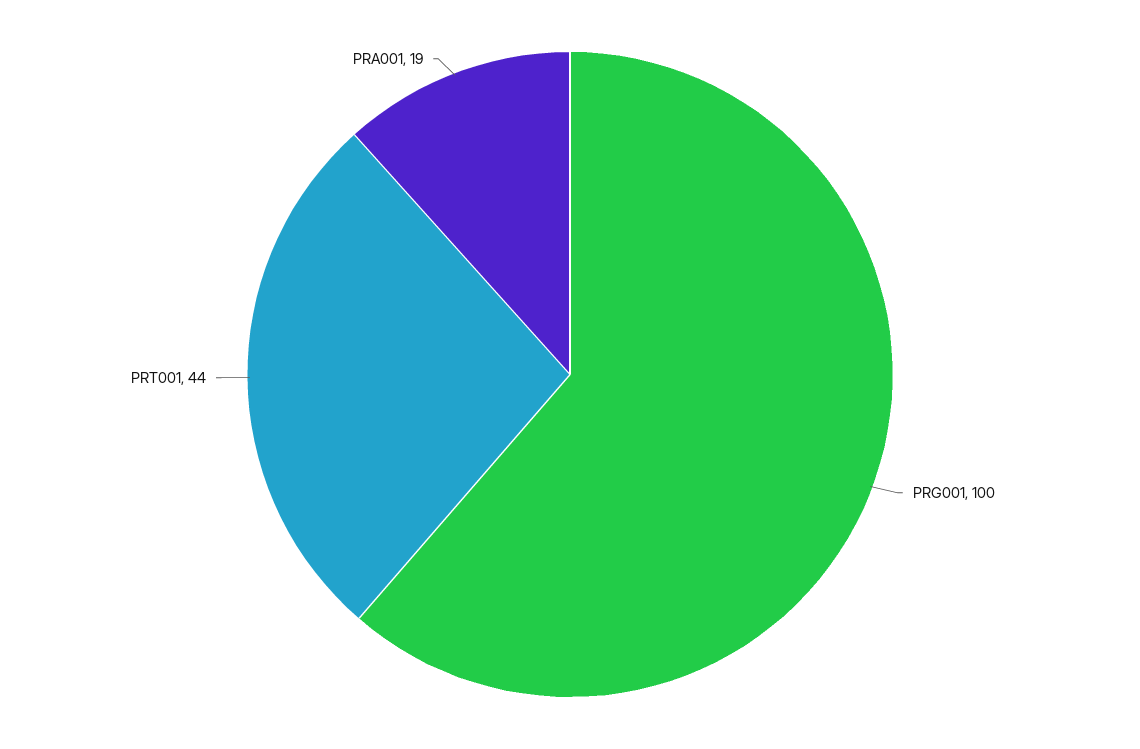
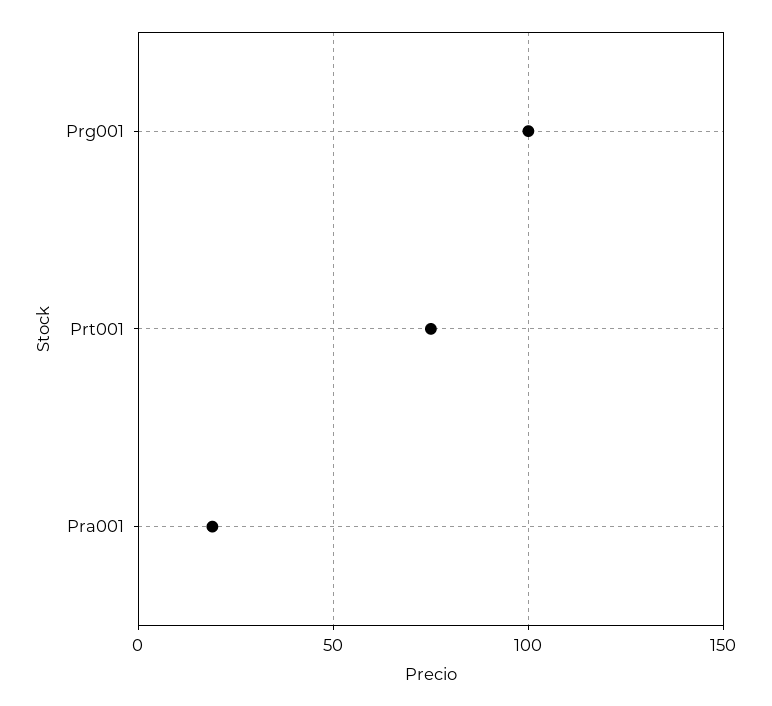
  {
    "PRG001": 100,
-   "PRT001": 44,
+   "PRT001": 75,
    "PRA001": 19
  }

